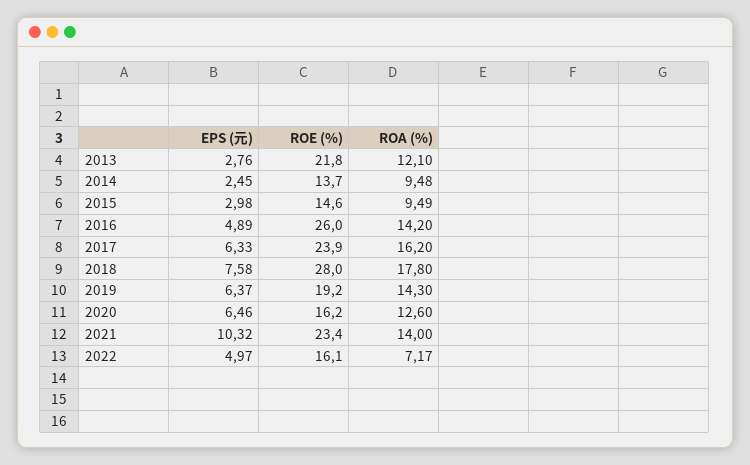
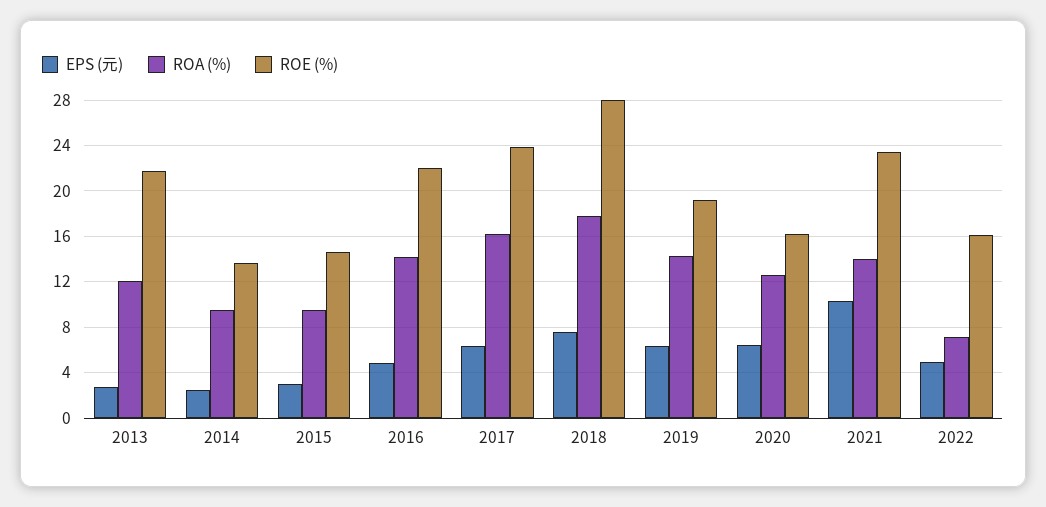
  {
    "EPS (元)": {
      "2013": 2.76,
      "2014": 2.45,
      "2015": 2.98,
      "2016": 4.89,
      "2017": 6.33,
      "2018": 7.58,
      "2019": 6.37,
      "2020": 6.46,
      "2021": 10.32,
      "2022": 4.97
    },
    "ROE (%)": {
      "2013": 21.8,
      "2014": 13.7,
      "2015": 14.6,
-     "2016": 26,
+     "2016": 22,
      "2017": 23.9,
      "2018": 28,
      "2019": 19.2,
      "2020": 16.2,
      "2021": 23.4,
      "2022": 16.1
    },
    "ROA (%)": {
      "2013": 12.1,
      "2014": 9.48,
      "2015": 9.49,
      "2016": 14.2,
      "2017": 16.2,
      "2018": 17.8,
      "2019": 14.3,
      "2020": 12.6,
      "2021": 14,
      "2022": 7.17
    }
  }

